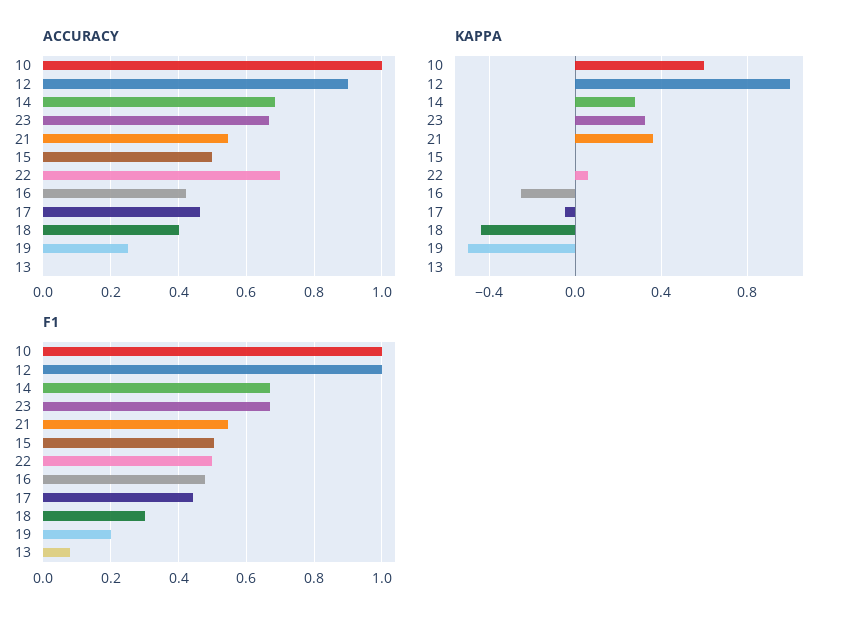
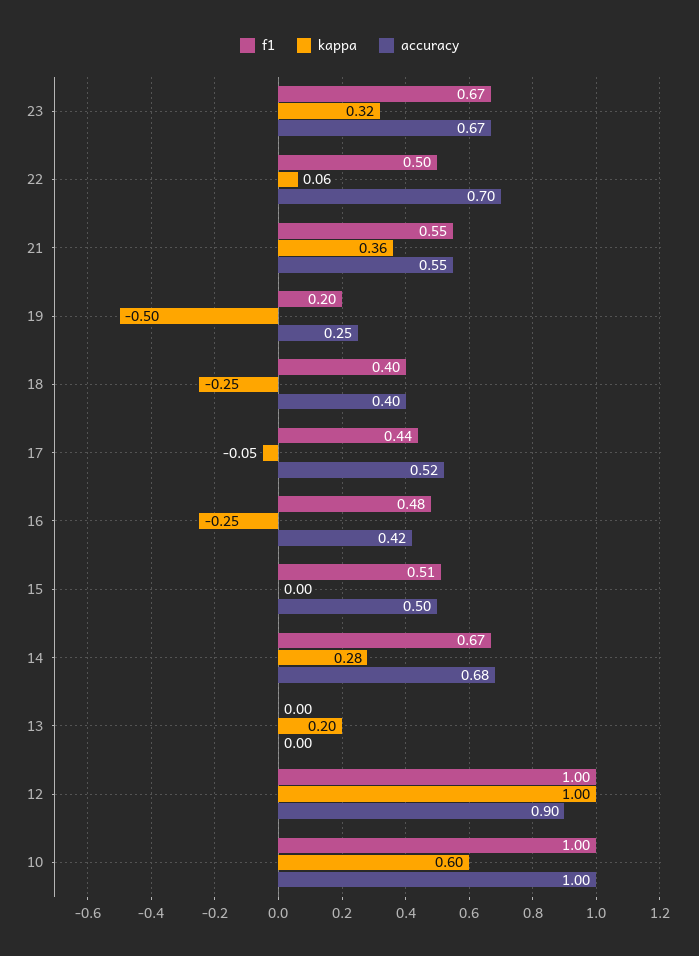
  {
    "ACCURACY": {
      "10": 1,
      "12": 0.9,
      "14": 0.68,
      "23": 0.67,
      "21": 0.55,
      "15": 0.5,
      "22": 0.7,
      "16": 0.42,
-     "17": 0.46,
+     "17": 0.52,
      "18": 0.4,
      "19": 0.25,
      "13": 0
    },
    "KAPPA": {
      "10": 0.6,
      "12": 1,
      "14": 0.28,
      "23": 0.32,
      "21": 0.36,
      "15": 0,
      "22": 0.06,
      "16": -0.25,
      "17": -0.05,
-     "18": -0.45,
+     "18": -0.25,
      "19": -0.5,
-     "13": 0
+     "13": 0.2
    },
    "F1": {
      "10": 1,
      "12": 1,
      "14": 0.67,
      "23": 0.67,
      "21": 0.55,
      "15": 0.51,
      "22": 0.5,
      "16": 0.48,
      "17": 0.44,
-     "18": 0.3,
+     "18": 0.4,
      "19": 0.2,
-     "13": 0.08
+     "13": 0
    }
  }

